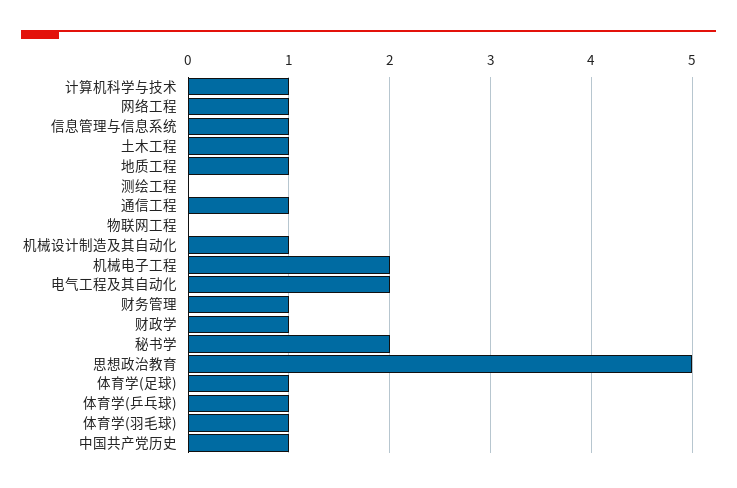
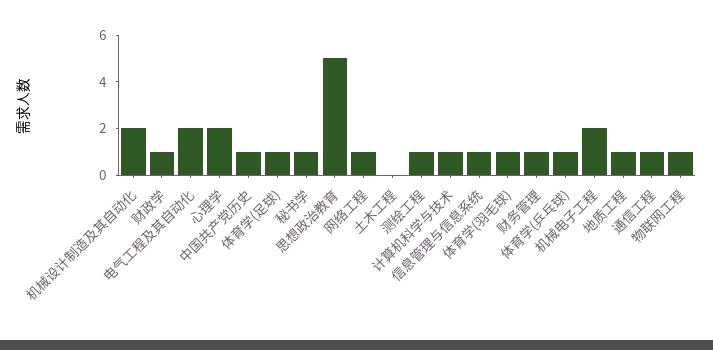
  {
    "计算机科学与技术": 1,
    "网络工程": 1,
    "信息管理与信息系统": 1,
-   "土木工程": 1,
+   "土木工程": 0,
    "地质工程": 1,
-   "测绘工程": 0,
+   "测绘工程": 1,
    "通信工程": 1,
-   "物联网工程": 0,
+   "物联网工程": 1,
-   "机械设计制造及其自动化": 1,
+   "机械设计制造及其自动化": 2,
    "机械电子工程": 2,
    "电气工程及其自动化": 2,
    "财务管理": 1,
    "财政学": 1,
-   "秘书学": 2,
+   "秘书学": 1,
    "思想政治教育": 5,
    "体育学(足球)": 1,
    "体育学(乒乓球)": 1,
    "体育学(羽毛球)": 1,
-   "中国共产党历史": 1
+   "中国共产党历史": 1,
+   "心理学": 2
  }

